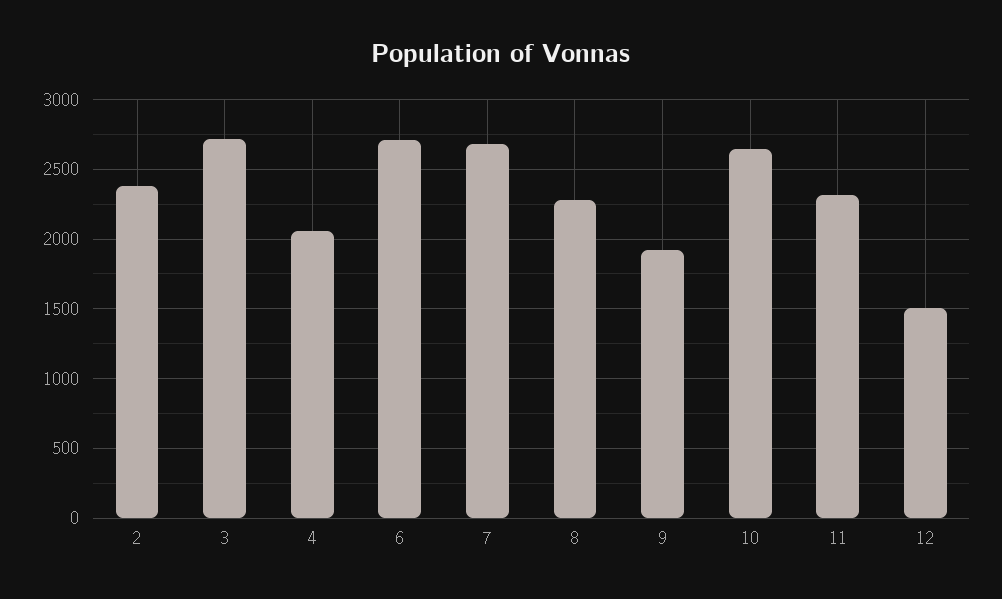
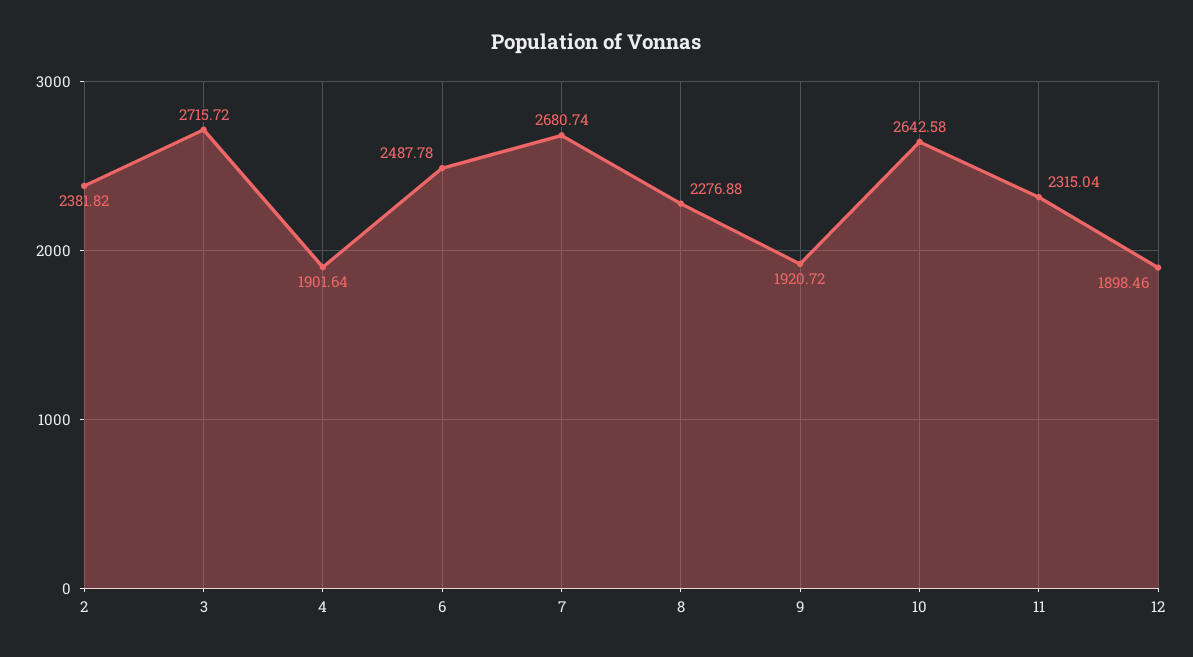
  {
    "2": 2381.82,
    "3": 2715.72,
-   "4": 2050,
+   "4": 1901.64,
-   "6": 2700,
+   "6": 2487.78,
    "7": 2680.74,
    "8": 2276.88,
    "9": 1920.72,
    "10": 2642.58,
    "11": 2315.04,
-   "12": 1500
+   "12": 1898.46
  }

